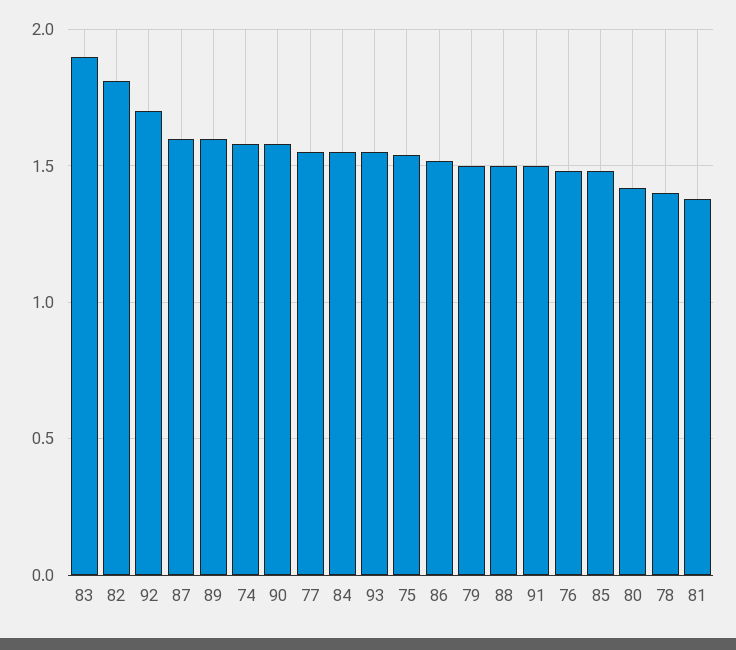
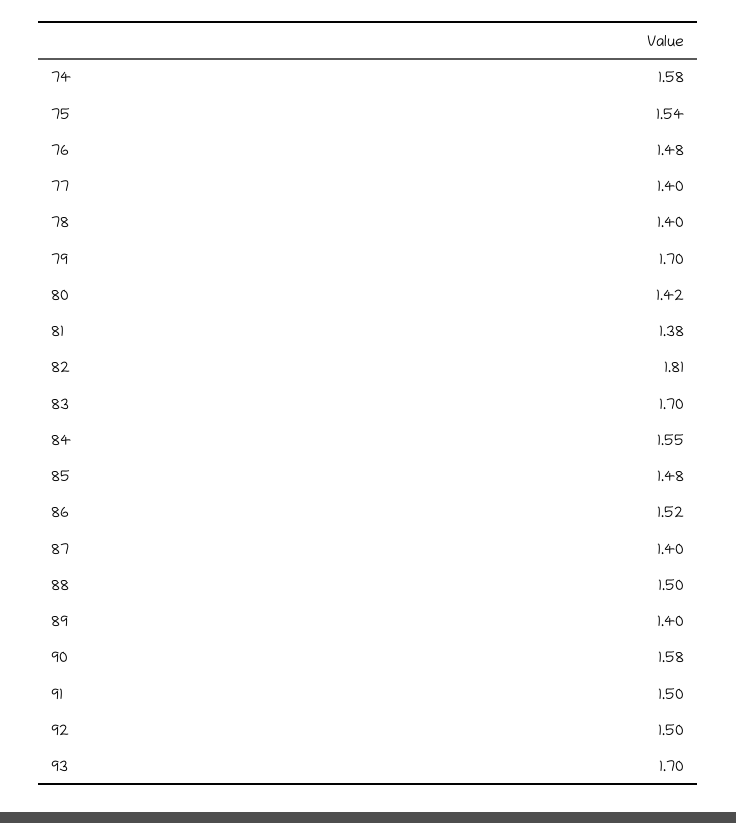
  {
-   "83": 1.9,
+   "83": 1.7,
    "82": 1.81,
-   "92": 1.7,
+   "92": 1.5,
-   "87": 1.6,
+   "87": 1.4,
-   "89": 1.6,
+   "89": 1.4,
    "74": 1.58,
    "90": 1.58,
-   "77": 1.55,
+   "77": 1.4,
    "84": 1.55,
-   "93": 1.55,
+   "93": 1.7,
    "75": 1.54,
    "86": 1.52,
-   "79": 1.5,
+   "79": 1.7,
    "88": 1.5,
    "91": 1.5,
    "76": 1.48,
    "85": 1.48,
    "80": 1.42,
    "78": 1.4,
    "81": 1.38
  }

